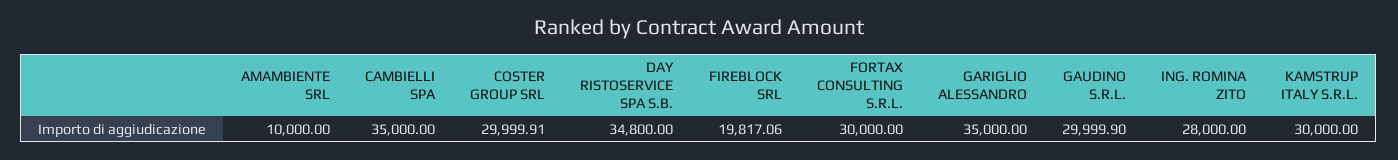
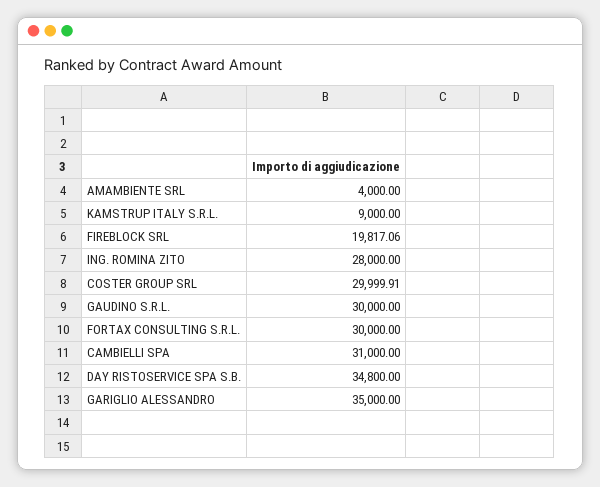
  {
-   "AMAMBIENTE SRL": 10000,
+   "AMAMBIENTE SRL": 4000,
-   "CAMBIELLI SPA": 35000,
+   "CAMBIELLI SPA": 31000,
    "COSTER GROUP SRL": 29999.91,
    "DAY RISTOSERVICE SPA S.B.": 34800,
    "FIREBLOCK SRL": 19817.06,
    "FORTAX CONSULTING S.R.L.": 30000,
    "GARIGLIO ALESSANDRO": 35000,
-   "GAUDINO S.R.L.": 29999.9,
+   "GAUDINO S.R.L.": 30000,
    "ING. ROMINA ZITO": 28000,
-   "KAMSTRUP ITALY S.R.L.": 30000
+   "KAMSTRUP ITALY S.R.L.": 9000
  }

